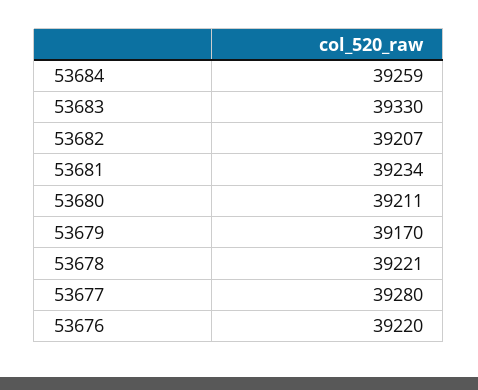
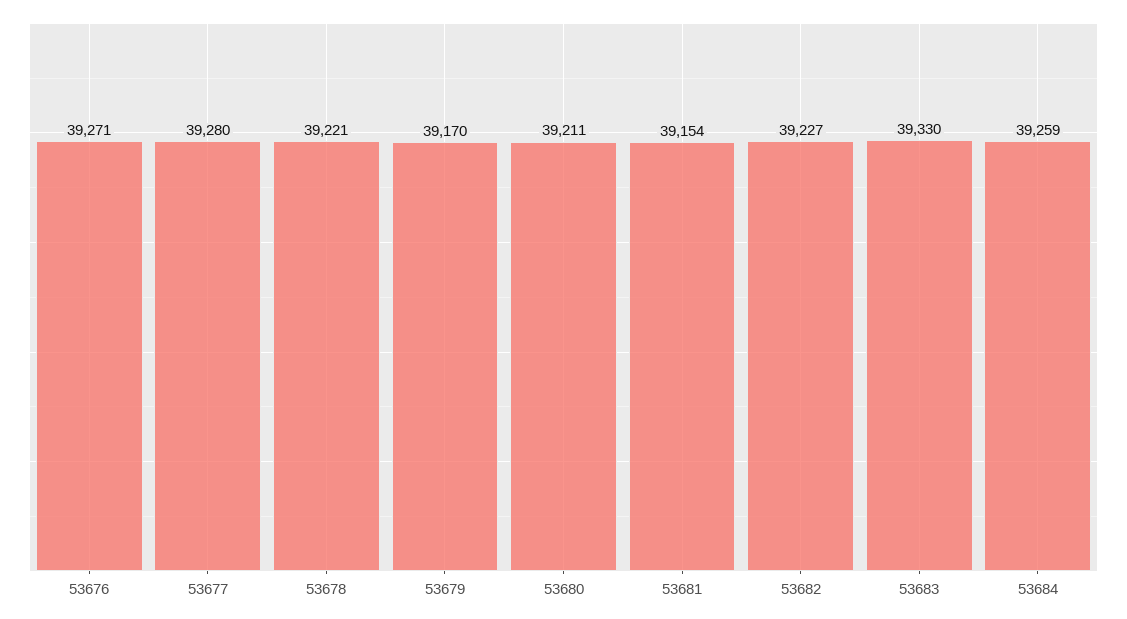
  {
    "53684": 39259,
    "53683": 39330,
-   "53682": 39207,
+   "53682": 39227,
-   "53681": 39234,
+   "53681": 39154,
    "53680": 39211,
    "53679": 39170,
    "53678": 39221,
    "53677": 39280,
-   "53676": 39220
+   "53676": 39271
  }

